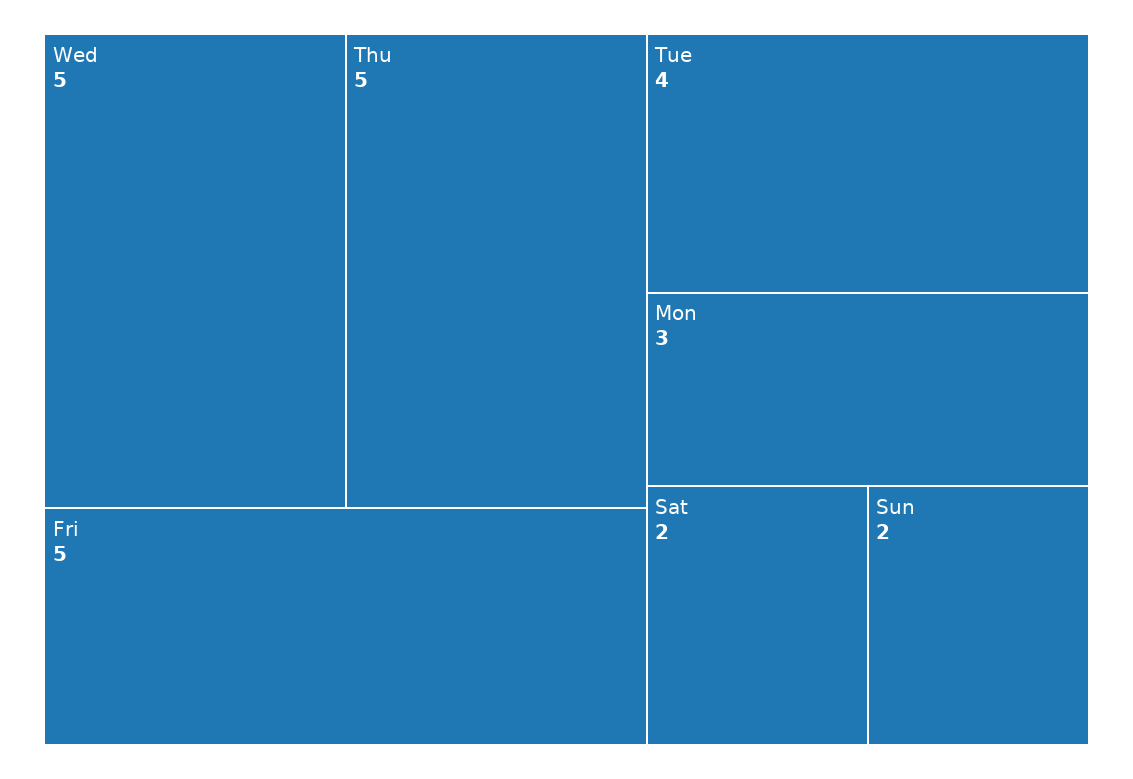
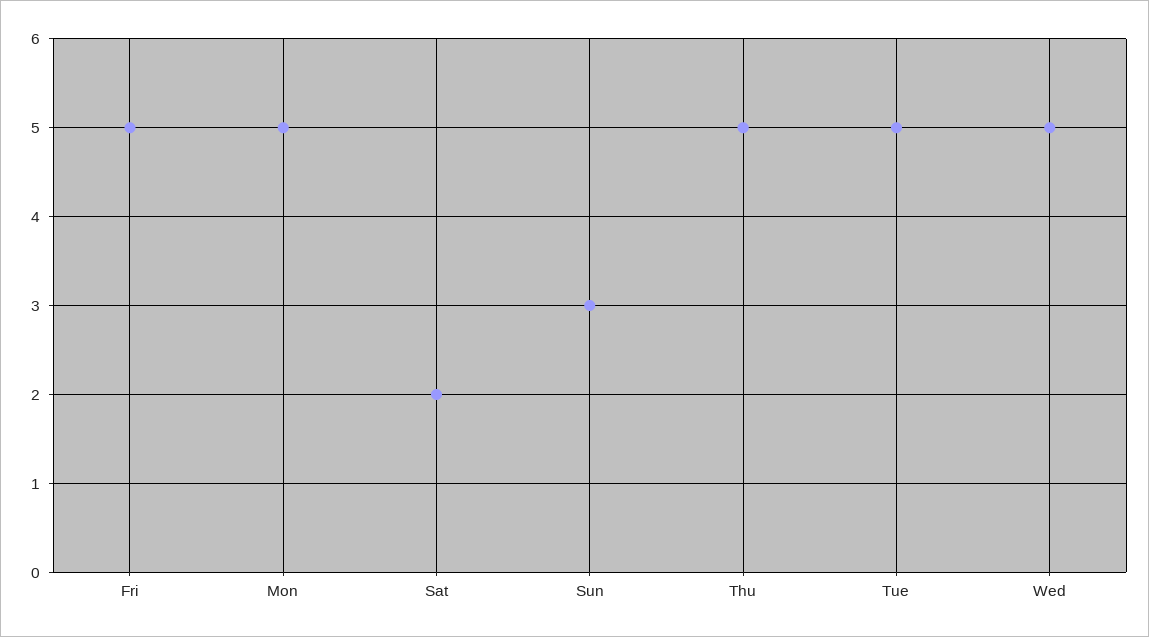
  {
    "Wed": 5,
    "Thu": 5,
    "Fri": 5,
-   "Tue": 4,
+   "Tue": 5,
-   "Mon": 3,
+   "Mon": 5,
    "Sat": 2,
-   "Sun": 2
+   "Sun": 3
  }

